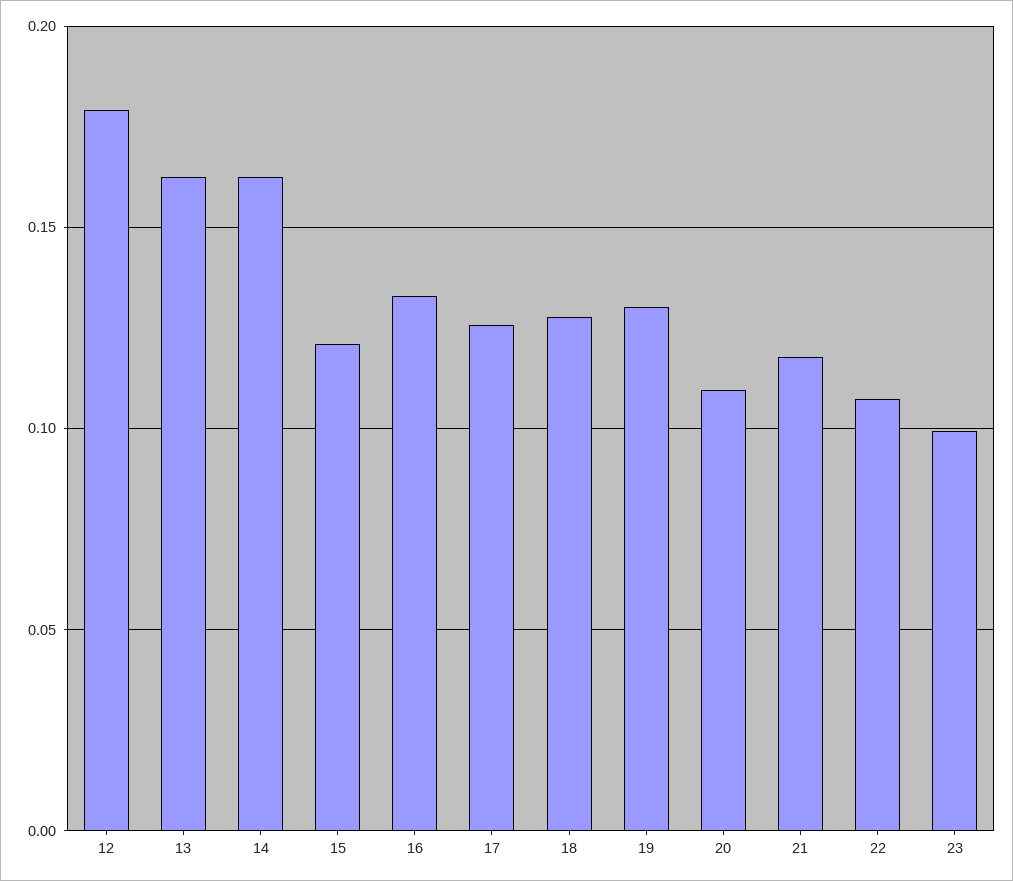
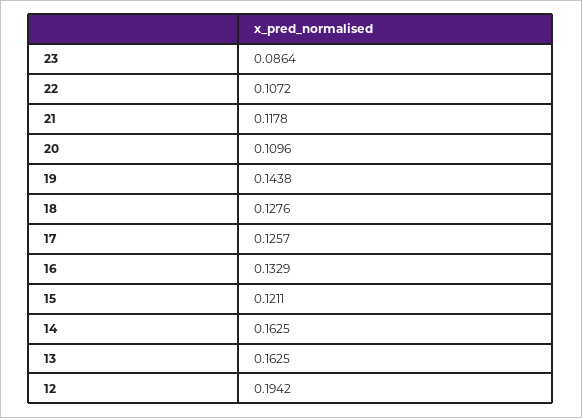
  {
-   "12": 0.18,
+   "12": 0.1942,
    "13": 0.1625,
    "14": 0.1625,
    "15": 0.1211,
    "16": 0.1329,
    "17": 0.1257,
    "18": 0.1276,
-   "19": 0.13,
+   "19": 0.1438,
    "20": 0.1096,
    "21": 0.1178,
    "22": 0.1072,
-   "23": 0.1
+   "23": 0.0864
  }

